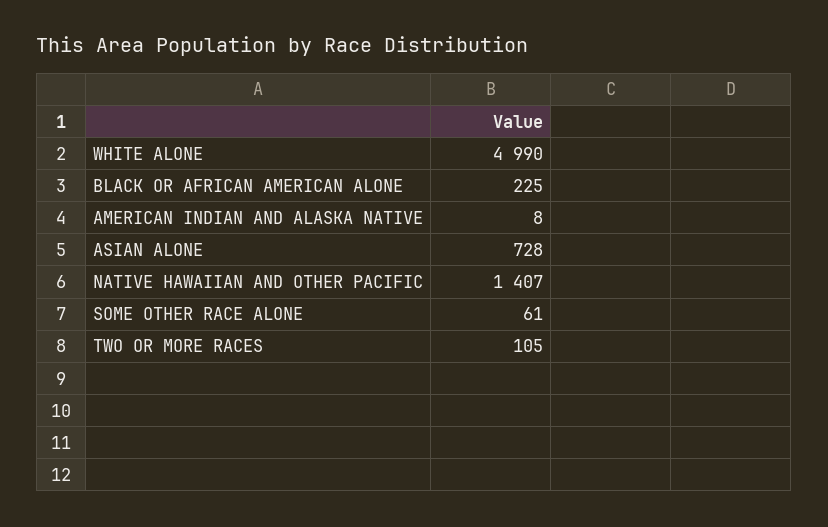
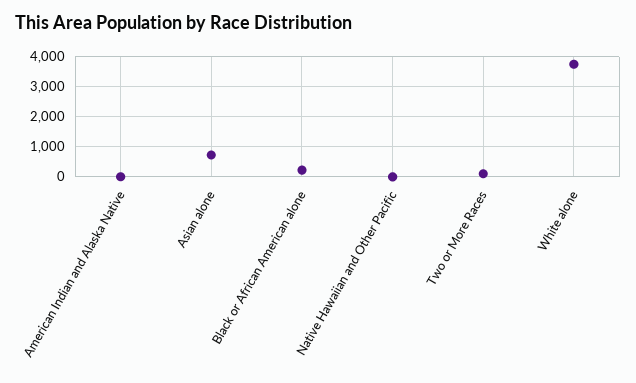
  {
-   "WHITE ALONE": 4990,
+   "WHITE ALONE": 3800,
    "BLACK OR AFRICAN AMERICAN ALONE": 225,
    "AMERICAN INDIAN AND ALASKA NATIVE": 8,
    "ASIAN ALONE": 728,
-   "NATIVE HAWAIIAN AND OTHER PACIFIC": 1407,
+   "NATIVE HAWAIIAN AND OTHER PACIFIC": 0,
-   "SOME OTHER RACE ALONE": 61,
    "TWO OR MORE RACES": 105
  }

